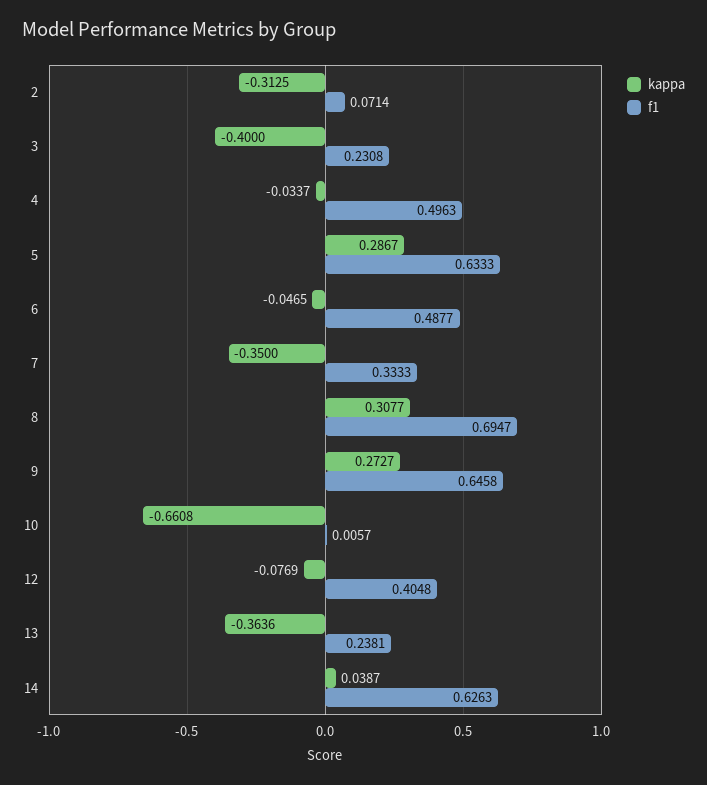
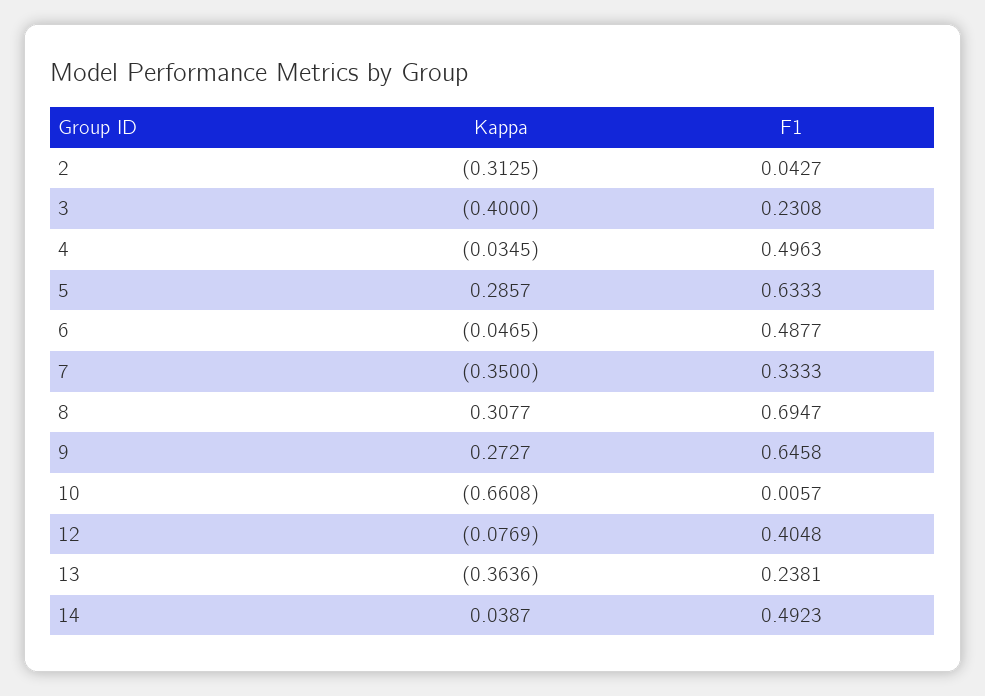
  {
    "kappa": {
      "2": -0.3125,
      "3": -0.4,
-     "4": -0.0337,
+     "4": -0.0345,
-     "5": 0.2867,
+     "5": 0.2857,
      "6": -0.0465,
      "7": -0.35,
      "8": 0.3077,
      "9": 0.2727,
      "10": -0.6608,
      "12": -0.0769,
      "13": -0.3636,
      "14": 0.0387
    },
    "f1": {
-     "2": 0.0714,
+     "2": 0.0427,
      "3": 0.2308,
      "4": 0.4963,
      "5": 0.6333,
      "6": 0.4877,
      "7": 0.3333,
      "8": 0.6947,
      "9": 0.6458,
      "10": 0.0057,
      "12": 0.4048,
      "13": 0.2381,
-     "14": 0.6263
+     "14": 0.4923
    }
  }

